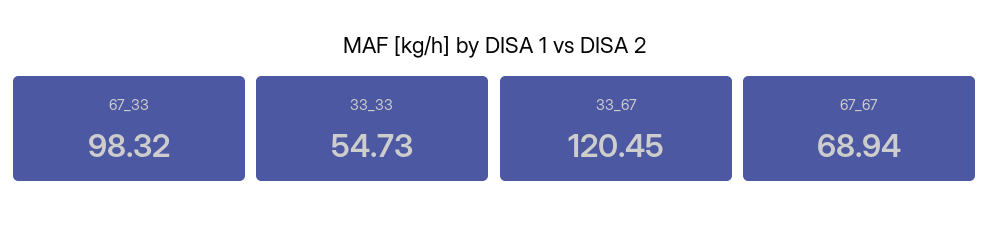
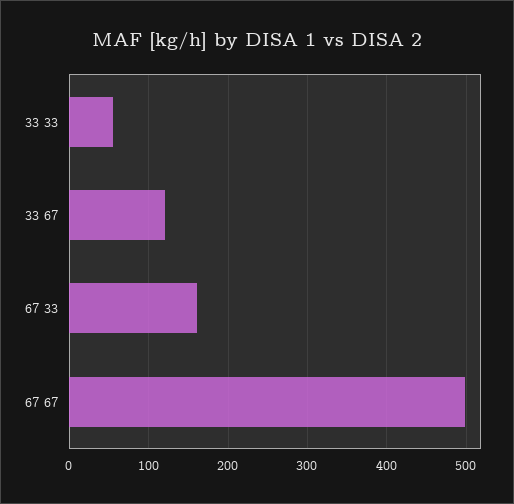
  {
-   "67_33": 98.32,
+   "67_33": 160,
    "33_33": 54.73,
    "33_67": 120.45,
-   "67_67": 68.94
+   "67_67": 500
  }

